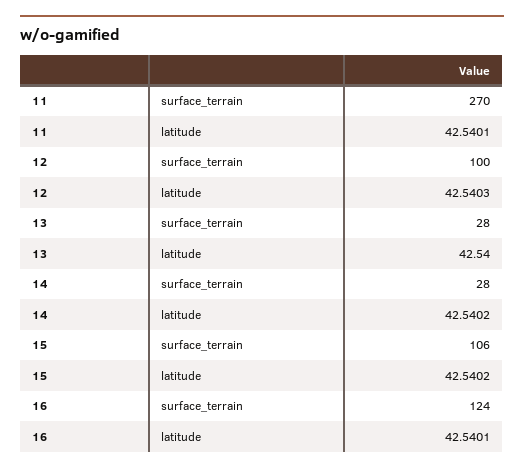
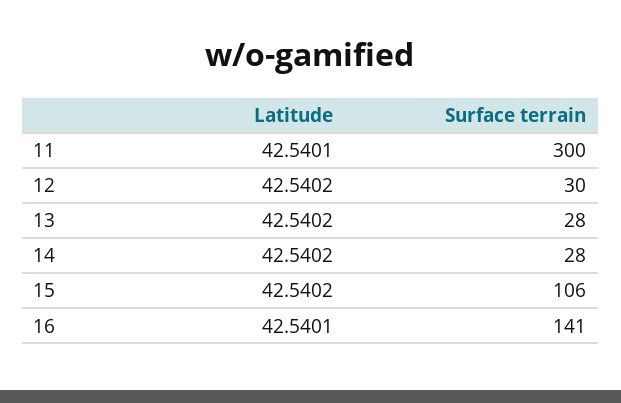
  {
    "11": {
-     "surface_terrain": 270,
+     "surface_terrain": 300,
      "latitude": 42.5401
    },
    "12": {
-     "surface_terrain": 100,
+     "surface_terrain": 30,
-     "latitude": 42.5403
+     "latitude": 42.5402
    },
    "13": {
      "surface_terrain": 28,
-     "latitude": 42.54
+     "latitude": 42.5402
    },
    "14": {
      "surface_terrain": 28,
      "latitude": 42.5402
    },
    "15": {
      "surface_terrain": 106,
      "latitude": 42.5402
    },
    "16": {
-     "surface_terrain": 124,
+     "surface_terrain": 141,
      "latitude": 42.5401
    }
  }

